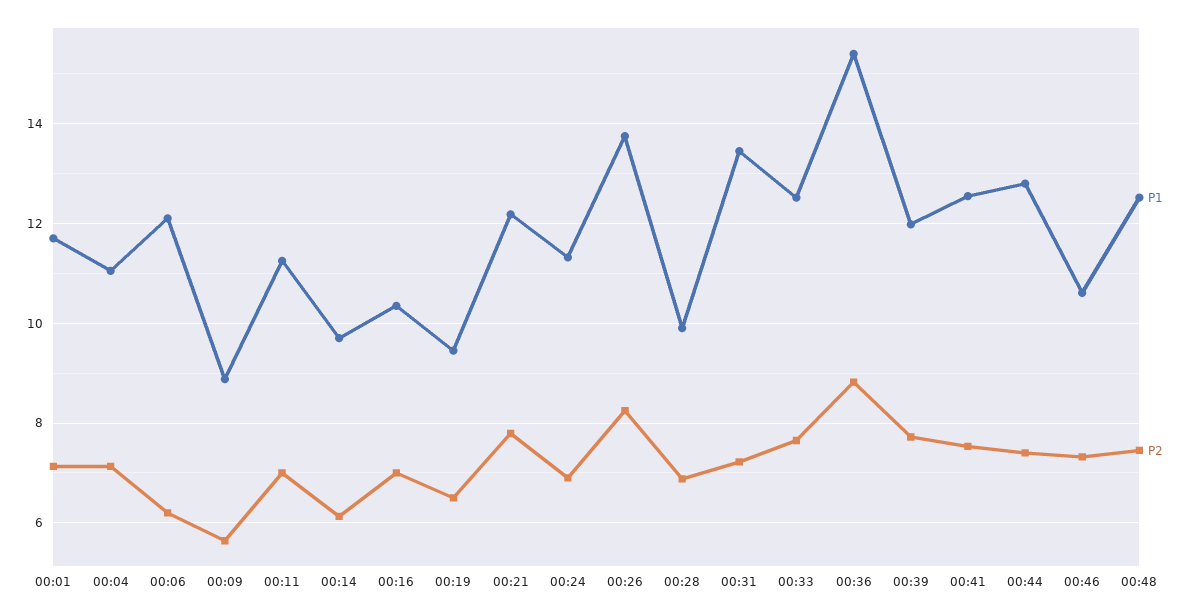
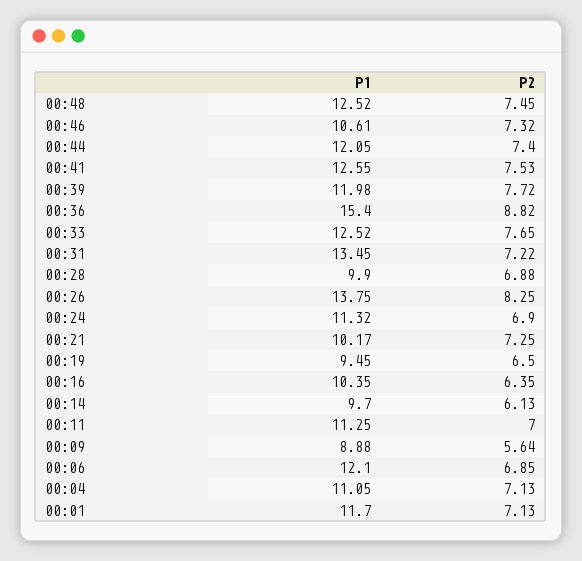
  {
    "P1": {
      "00:01": 11.7,
      "00:04": 11.05,
      "00:06": 12.1,
      "00:09": 8.88,
      "00:11": 11.25,
      "00:14": 9.7,
      "00:16": 10.35,
      "00:19": 9.45,
-     "00:21": 12.2,
+     "00:21": 10.17,
      "00:24": 11.32,
      "00:26": 13.75,
      "00:28": 9.9,
      "00:31": 13.45,
      "00:33": 12.52,
      "00:36": 15.4,
      "00:39": 11.98,
      "00:41": 12.55,
-     "00:44": 12.8,
+     "00:44": 12.05,
      "00:46": 10.61,
      "00:48": 12.52
    },
    "P2": {
      "00:01": 7.13,
      "00:04": 7.13,
-     "00:06": 6.2,
+     "00:06": 6.85,
      "00:09": 5.64,
      "00:11": 7,
      "00:14": 6.13,
-     "00:16": 7,
+     "00:16": 6.35,
      "00:19": 6.5,
-     "00:21": 7.8,
+     "00:21": 7.25,
      "00:24": 6.9,
      "00:26": 8.25,
      "00:28": 6.88,
      "00:31": 7.22,
      "00:33": 7.65,
      "00:36": 8.82,
      "00:39": 7.72,
      "00:41": 7.53,
      "00:44": 7.4,
      "00:46": 7.32,
      "00:48": 7.45
    }
  }

